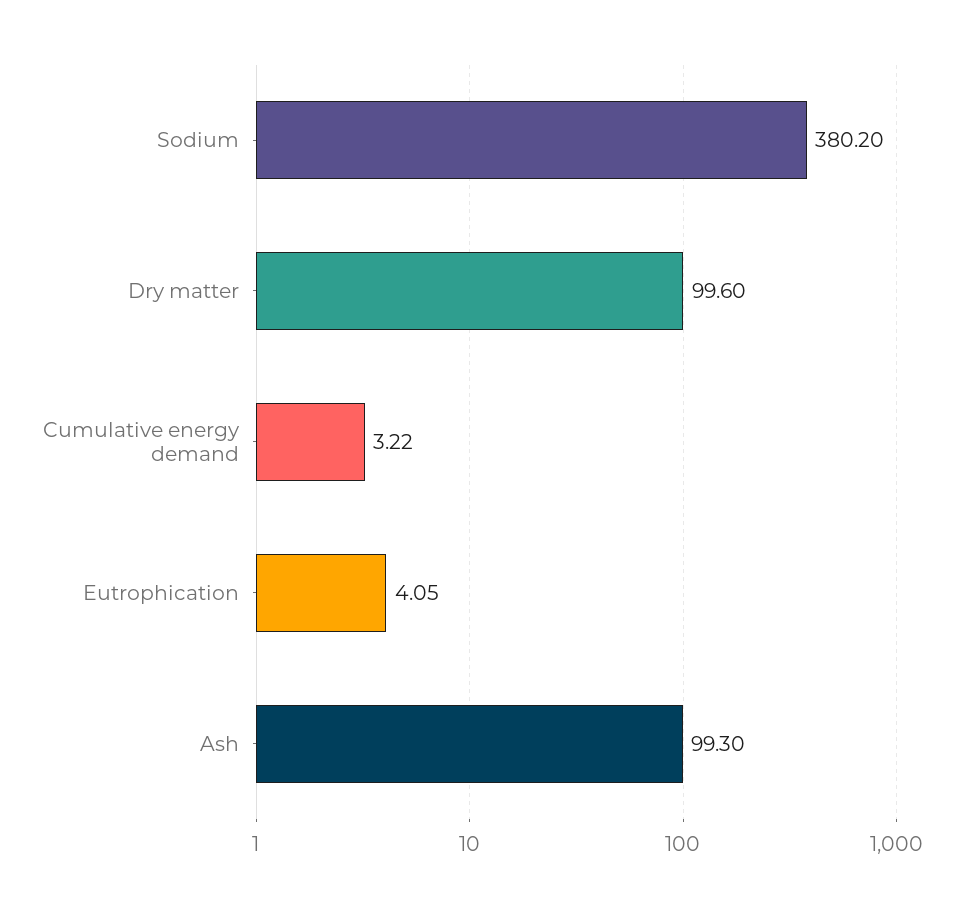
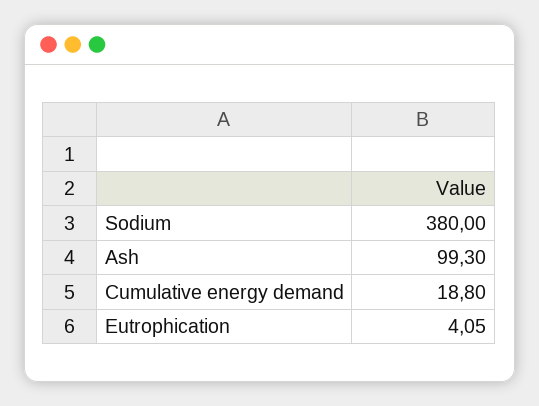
  {
-   "Sodium": 380.2,
+   "Sodium": 380,
-   "Dry matter": 99.6,
-   "Cumulative energy demand": 3.22,
+   "Cumulative energy demand": 18.8,
    "Eutrophication": 4.05,
    "Ash": 99.3
  }

